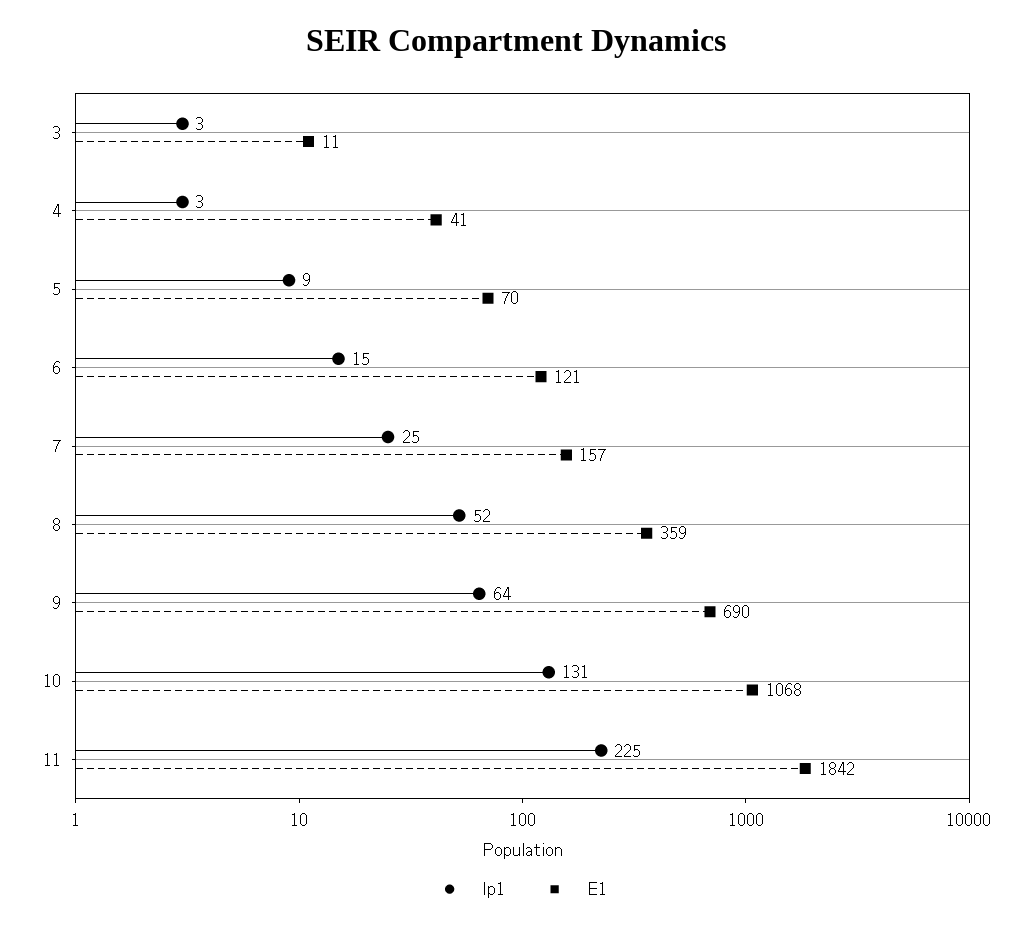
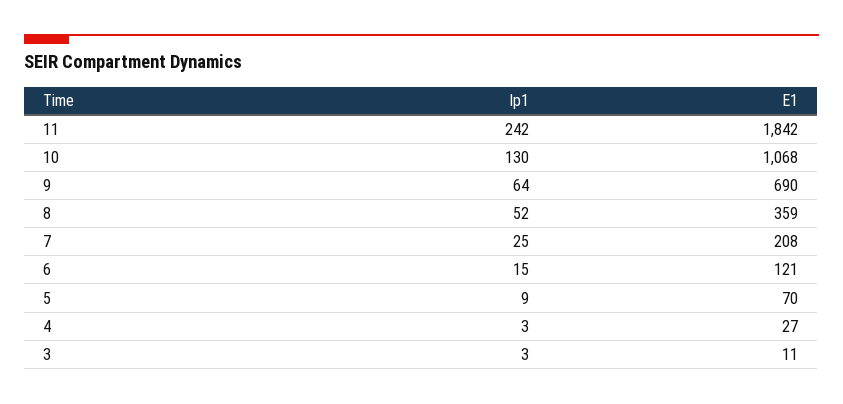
  {
    "Ip1": {
      "3": 3,
      "4": 3,
      "5": 9,
      "6": 15,
      "7": 25,
      "8": 52,
      "9": 64,
-     "10": 131,
+     "10": 130,
-     "11": 225
+     "11": 242
    },
    "E1": {
      "3": 11,
-     "4": 41,
+     "4": 27,
      "5": 70,
      "6": 121,
-     "7": 157,
+     "7": 208,
      "8": 359,
      "9": 690,
      "10": 1068,
      "11": 1842
    }
  }

